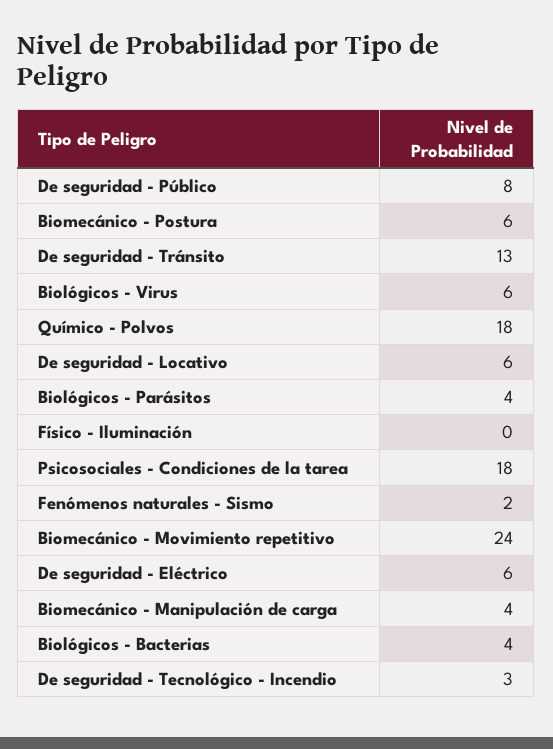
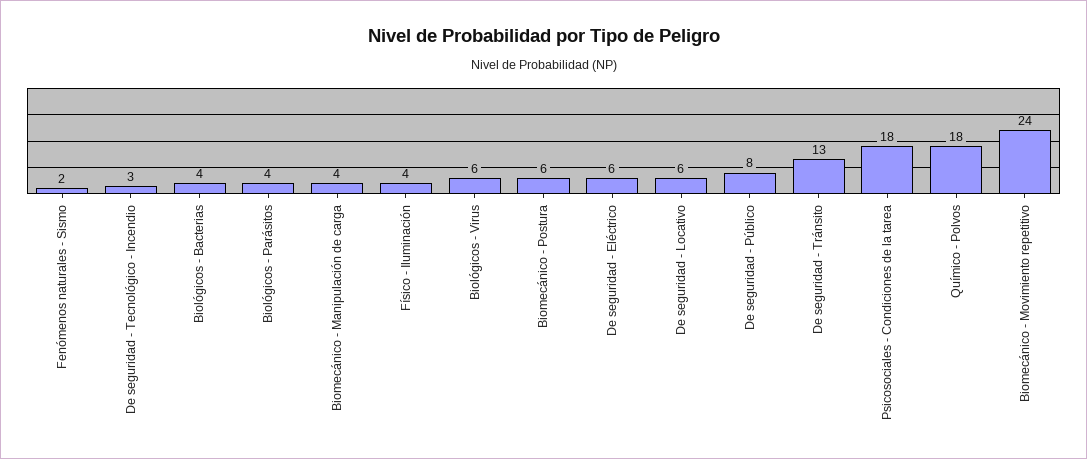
  {
    "De seguridad - Público": 8,
    "Biomecánico - Postura": 6,
    "De seguridad - Tránsito": 13,
    "Biológicos - Virus": 6,
    "Químico - Polvos": 18,
    "De seguridad - Locativo": 6,
    "Biológicos - Parásitos": 4,
-   "Físico - Iluminación": 0,
+   "Físico - Iluminación": 4,
    "Psicosociales - Condiciones de la tarea": 18,
    "Fenómenos naturales - Sismo": 2,
    "Biomecánico - Movimiento repetitivo": 24,
    "De seguridad - Eléctrico": 6,
    "Biomecánico - Manipulación de carga": 4,
    "Biológicos - Bacterias": 4,
    "De seguridad - Tecnológico - Incendio": 3
  }

